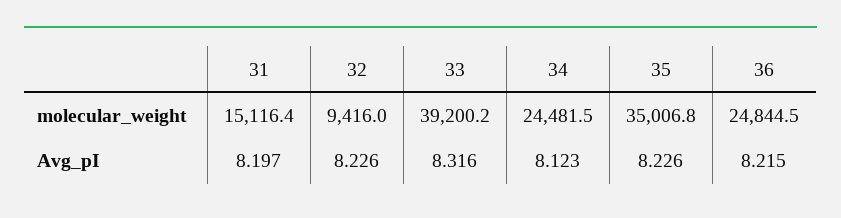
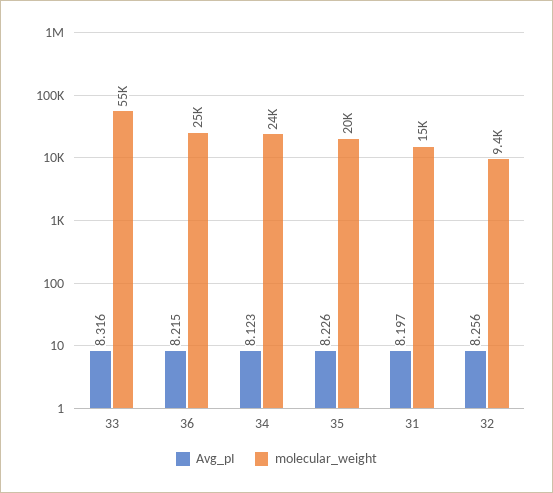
  {
    "molecular_weight": {
      "31": 15116.4,
      "32": 9416,
-     "33": 39200.2,
+     "33": 55000,
      "34": 24481.5,
-     "35": 35006.8,
+     "35": 20000,
      "36": 24844.5
    },
    "Avg_pI": {
      "31": 8.197,
-     "32": 8.226,
+     "32": 8.256,
      "33": 8.316,
      "34": 8.123,
      "35": 8.226,
      "36": 8.215
    }
  }

